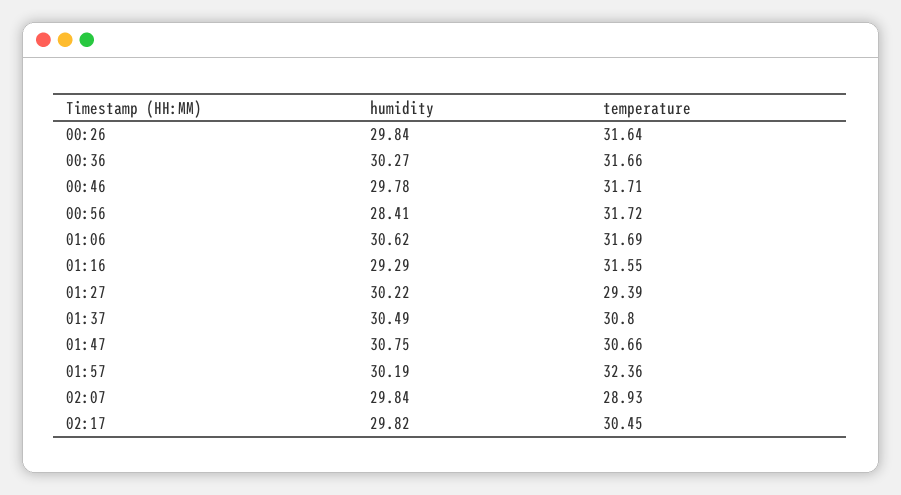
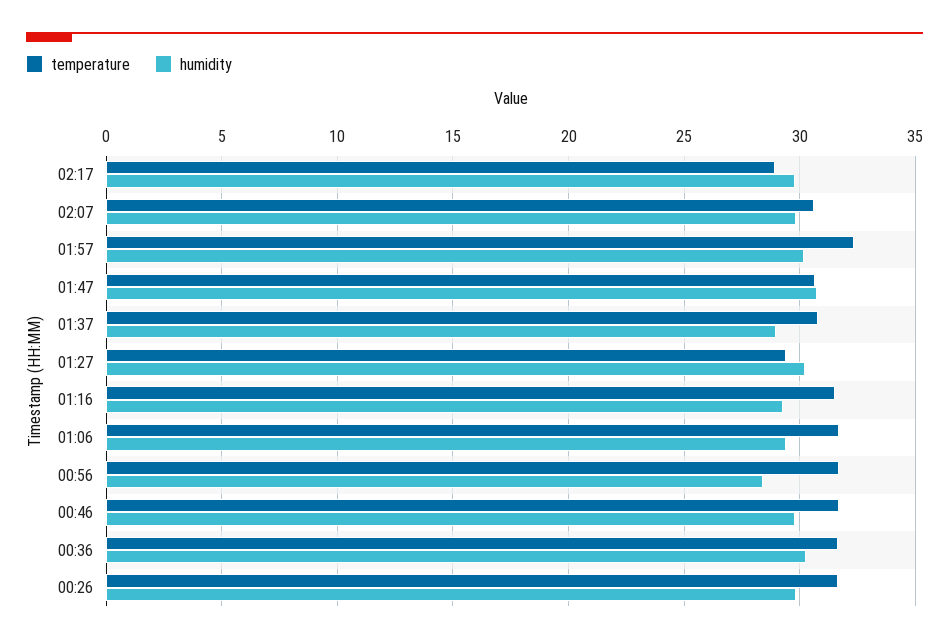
  {
    "humidity": {
      "00:26": 29.84,
      "00:36": 30.27,
      "00:46": 29.78,
      "00:56": 28.41,
-     "01:06": 30.62,
+     "01:06": 29.5,
      "01:16": 29.29,
      "01:27": 30.22,
-     "01:37": 30.49,
+     "01:37": 29,
      "01:47": 30.75,
      "01:57": 30.19,
      "02:07": 29.84,
      "02:17": 29.82
    },
    "temperature": {
      "00:26": 31.64,
      "00:36": 31.66,
      "00:46": 31.71,
      "00:56": 31.72,
      "01:06": 31.69,
      "01:16": 31.55,
      "01:27": 29.39,
      "01:37": 30.8,
      "01:47": 30.66,
      "01:57": 32.36,
-     "02:07": 28.93,
+     "02:07": 30.5,
-     "02:17": 30.45
+     "02:17": 29
    }
  }

